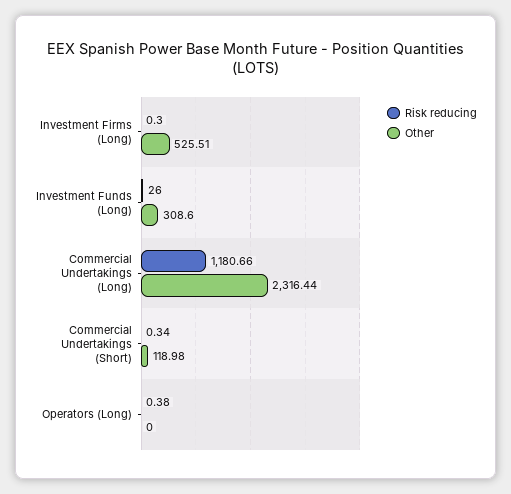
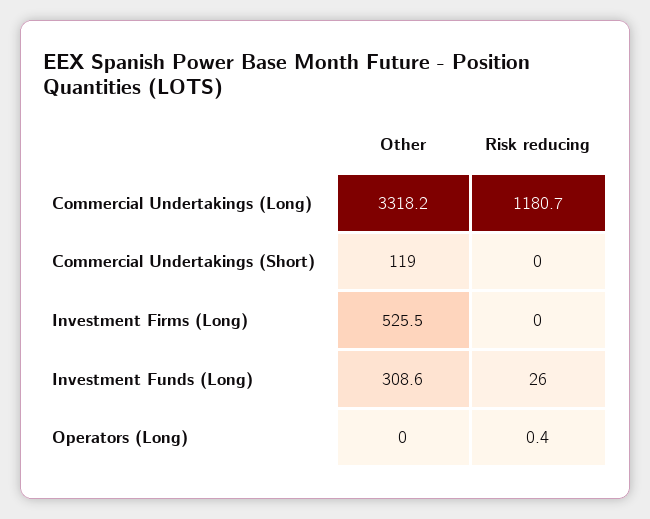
  {
    "Risk reducing": {
-     "Investment Firms (Long)": 0.3,
+     "Investment Firms (Long)": 0,
      "Investment Funds (Long)": 26,
      "Commercial Undertakings (Long)": 1180.66,
-     "Commercial Undertakings (Short)": 0.34,
+     "Commercial Undertakings (Short)": 0,
      "Operators (Long)": 0.38
    },
    "Other": {
      "Investment Firms (Long)": 525.51,
      "Investment Funds (Long)": 308.6,
-     "Commercial Undertakings (Long)": 2316.44,
+     "Commercial Undertakings (Long)": 3318.2,
      "Commercial Undertakings (Short)": 118.98,
      "Operators (Long)": 0
    }
  }

